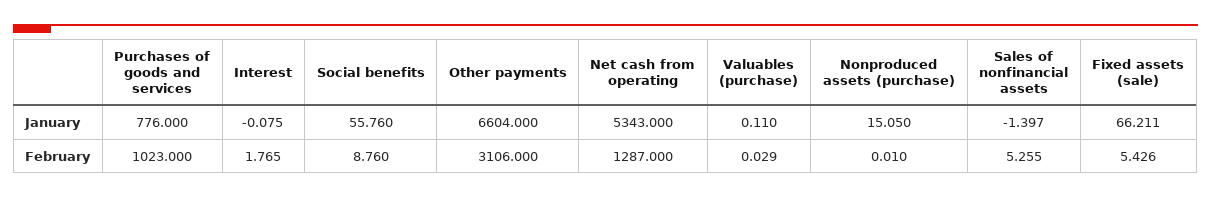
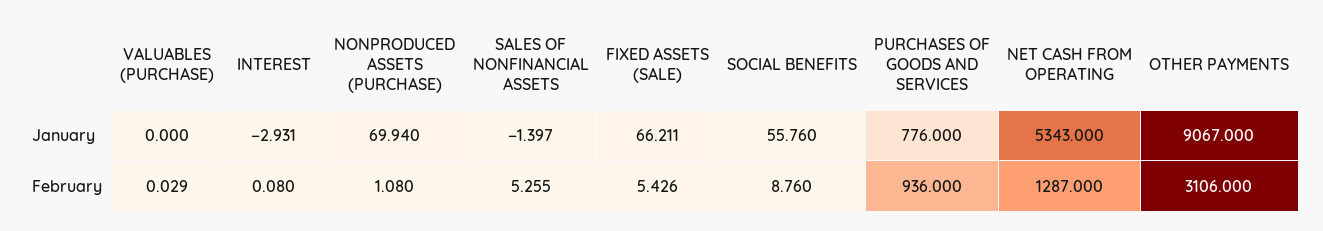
  {
    "Purchases of goods and services": {
      "January": 776,
-     "February": 1023
+     "February": 936
    },
    "Interest": {
-     "January": -0.075,
+     "January": -2.931,
-     "February": 1.765
+     "February": 0.08
    },
    "Social benefits": {
      "January": 55.76,
      "February": 8.76
    },
    "Other payments": {
-     "January": 6604,
+     "January": 9067,
      "February": 3106
    },
    "Net cash from operating": {
      "January": 5343,
      "February": 1287
    },
    "Valuables (purchase)": {
-     "January": 0.11,
+     "January": 0,
      "February": 0.029
    },
    "Nonproduced assets (purchase)": {
-     "January": 15.05,
+     "January": 69.94,
-     "February": 0.01
+     "February": 1.08
    },
    "Sales of nonfinancial assets": {
      "January": -1.397,
      "February": 5.255
    },
    "Fixed assets (sale)": {
      "January": 66.211,
      "February": 5.426
    }
  }

